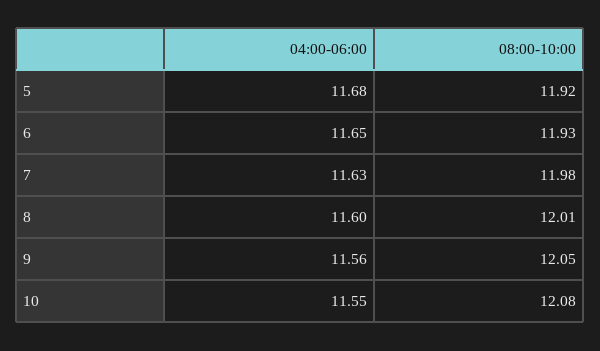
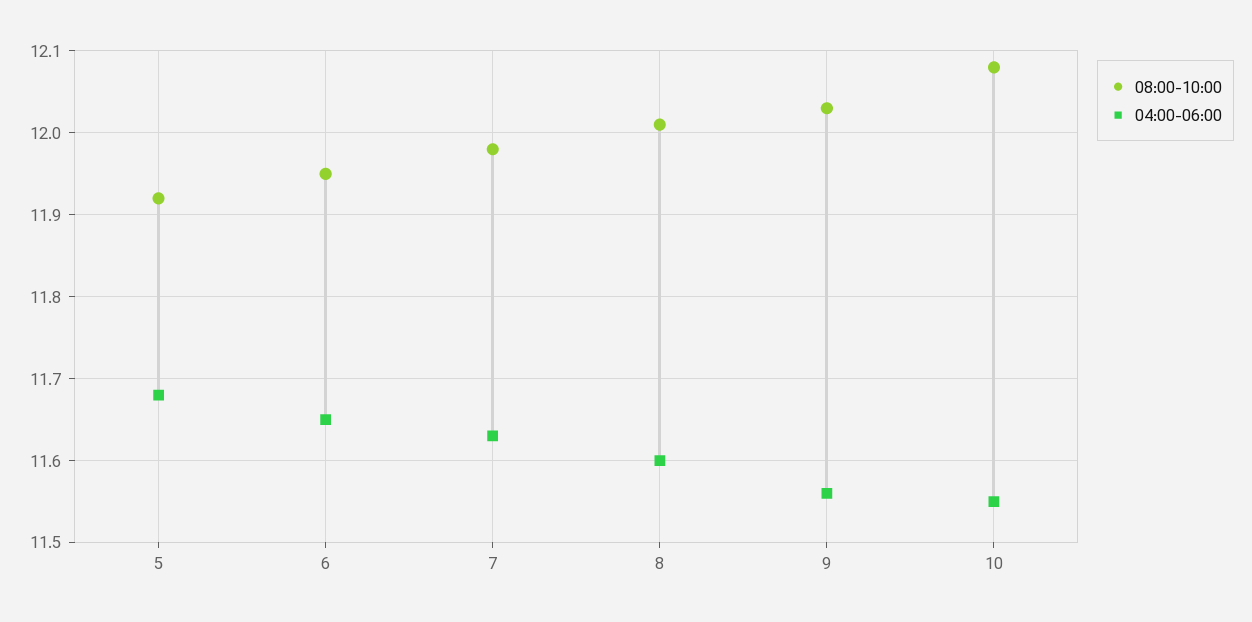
  {
    "04:00-06:00": {
      "5": 11.68,
      "6": 11.65,
      "7": 11.63,
      "8": 11.6,
      "9": 11.56,
      "10": 11.55
    },
    "08:00-10:00": {
      "5": 11.92,
-     "6": 11.93,
+     "6": 11.95,
      "7": 11.98,
      "8": 12.01,
-     "9": 12.05,
+     "9": 12.03,
      "10": 12.08
    }
  }

